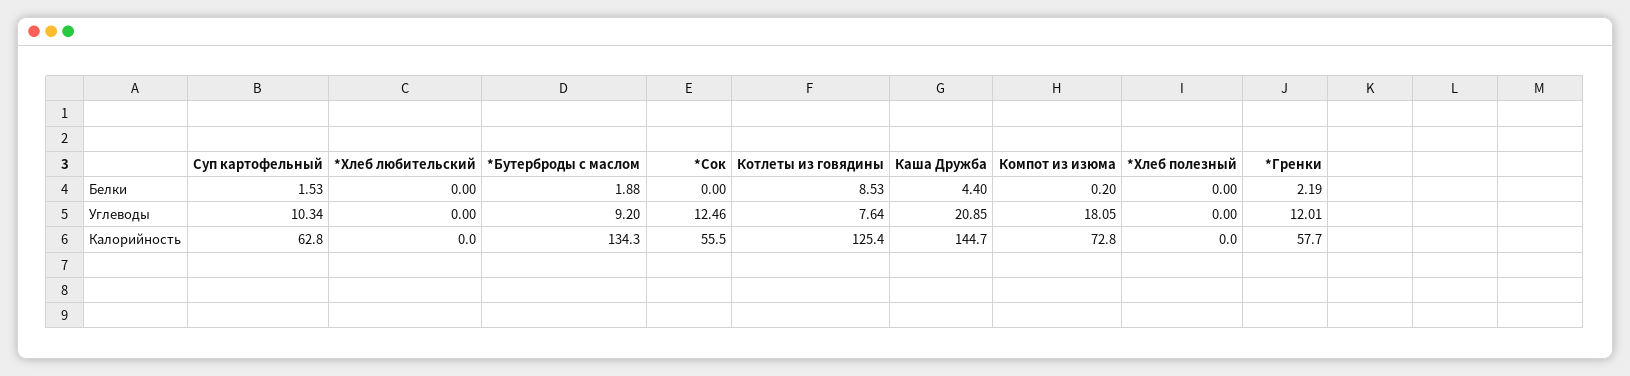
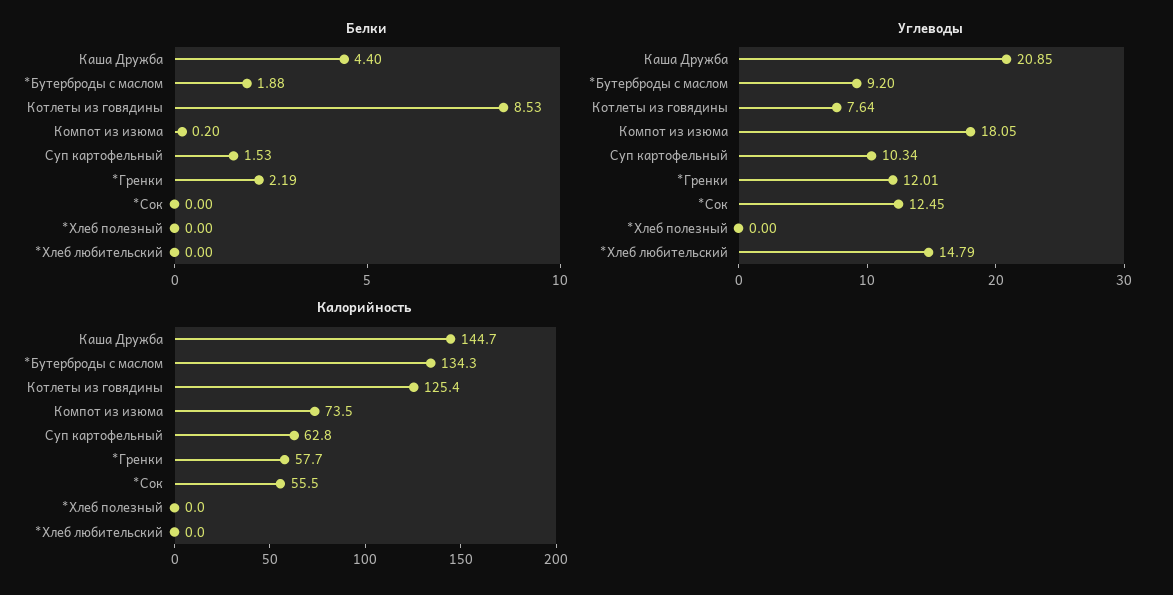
  {
    "Белки": {
      "Суп картофельный": 1.53,
      "*Хлеб любительский": 0,
      "*Бутерброды с маслом": 1.88,
      "*Сок": 0,
      "Котлеты из говядины": 8.53,
      "Каша Дружба": 4.4,
      "Компот из изюма": 0.2,
      "*Хлеб полезный": 0,
      "*Гренки": 2.19
    },
    "Углеводы": {
      "Суп картофельный": 10.34,
-     "*Хлеб любительский": 0,
+     "*Хлеб любительский": 14.79,
      "*Бутерброды с маслом": 9.2,
-     "*Сок": 12.46,
+     "*Сок": 12.45,
      "Котлеты из говядины": 7.64,
      "Каша Дружба": 20.85,
      "Компот из изюма": 18.05,
      "*Хлеб полезный": 0,
      "*Гренки": 12.01
    },
    "Калорийность": {
      "Суп картофельный": 62.8,
      "*Хлеб любительский": 0,
      "*Бутерброды с маслом": 134.3,
      "*Сок": 55.5,
      "Котлеты из говядины": 125.4,
      "Каша Дружба": 144.7,
-     "Компот из изюма": 72.8,
+     "Компот из изюма": 73.5,
      "*Хлеб полезный": 0,
      "*Гренки": 57.7
    }
  }

